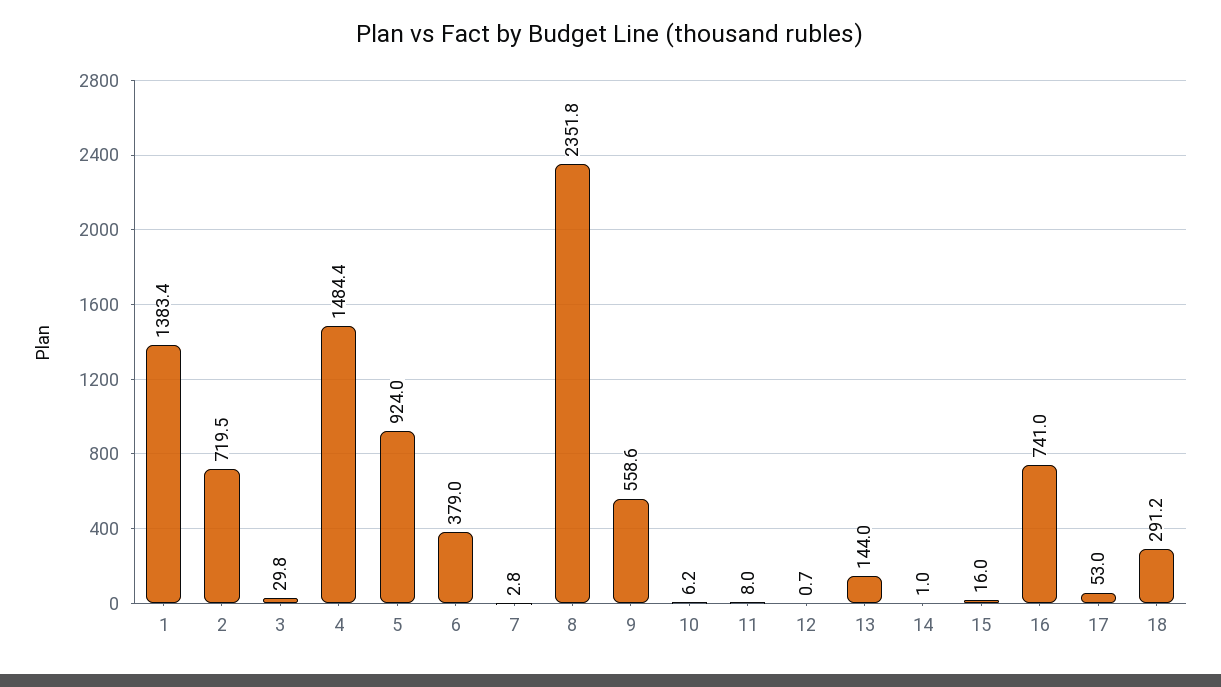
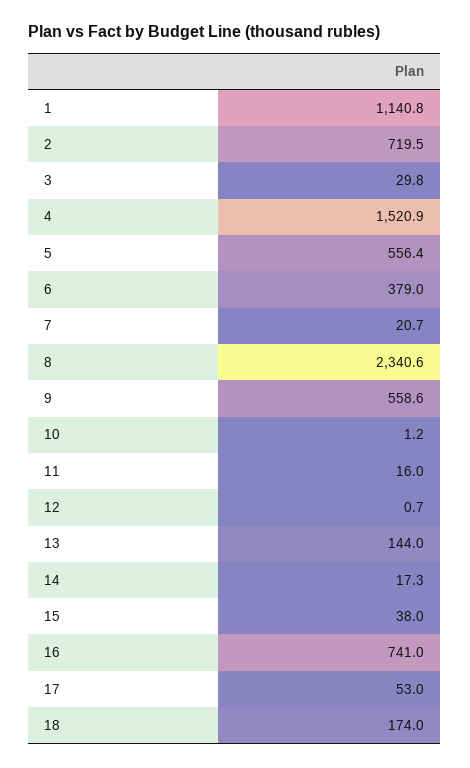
  {
-   "1": 1383.4,
+   "1": 1140.8,
    "2": 719.5,
    "3": 29.8,
-   "4": 1484.4,
+   "4": 1520.9,
-   "5": 924,
+   "5": 556.4,
    "6": 379,
-   "7": 2.8,
+   "7": 20.7,
-   "8": 2351.8,
+   "8": 2340.6,
    "9": 558.6,
-   "10": 6.2,
+   "10": 1.2,
-   "11": 8,
+   "11": 16,
    "12": 0.7,
    "13": 144,
-   "14": 1,
+   "14": 17.3,
-   "15": 16,
+   "15": 38,
    "16": 741,
    "17": 53,
-   "18": 291.2
+   "18": 174
  }

